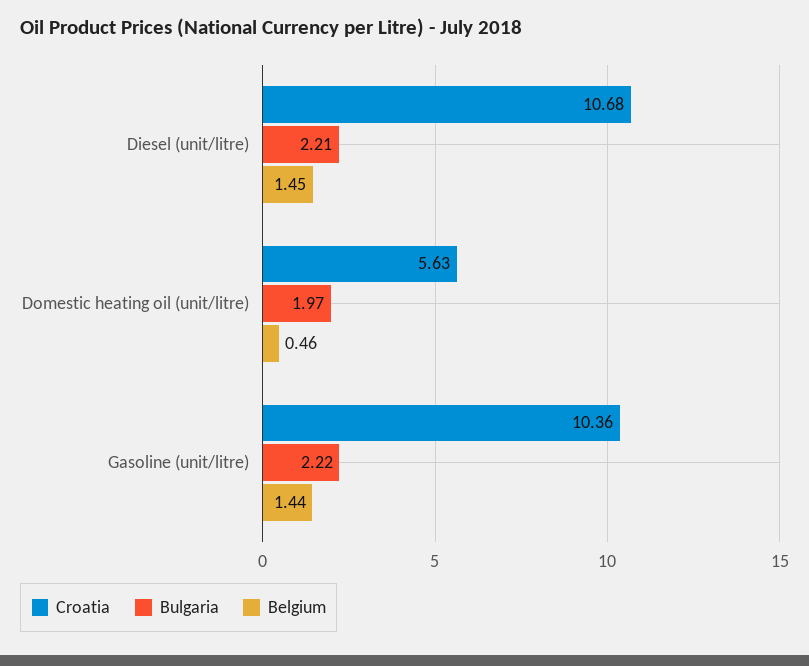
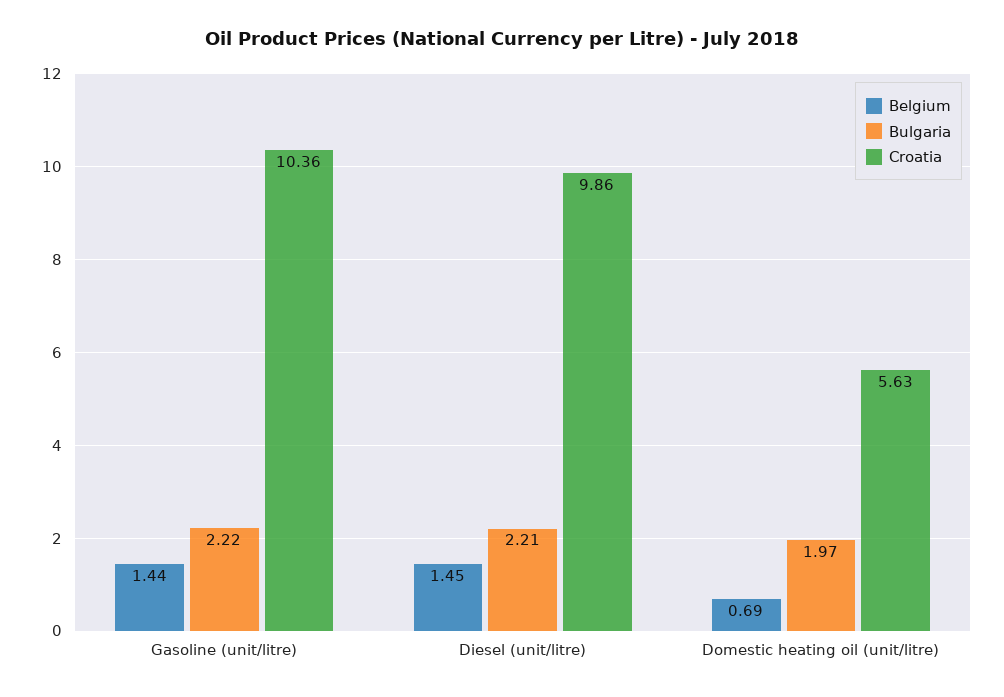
  {
    "Croatia": {
-     "Diesel (unit/litre)": 10.68,
+     "Diesel (unit/litre)": 9.86,
      "Domestic heating oil (unit/litre)": 5.63,
      "Gasoline (unit/litre)": 10.36
    },
    "Bulgaria": {
      "Diesel (unit/litre)": 2.21,
      "Domestic heating oil (unit/litre)": 1.97,
      "Gasoline (unit/litre)": 2.22
    },
    "Belgium": {
      "Diesel (unit/litre)": 1.45,
-     "Domestic heating oil (unit/litre)": 0.46,
+     "Domestic heating oil (unit/litre)": 0.69,
      "Gasoline (unit/litre)": 1.44
    }
  }

